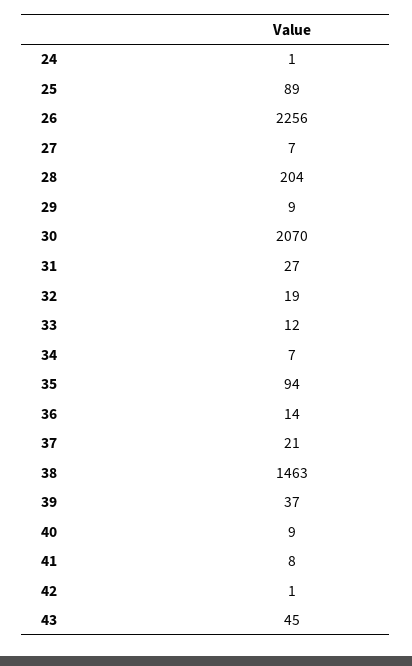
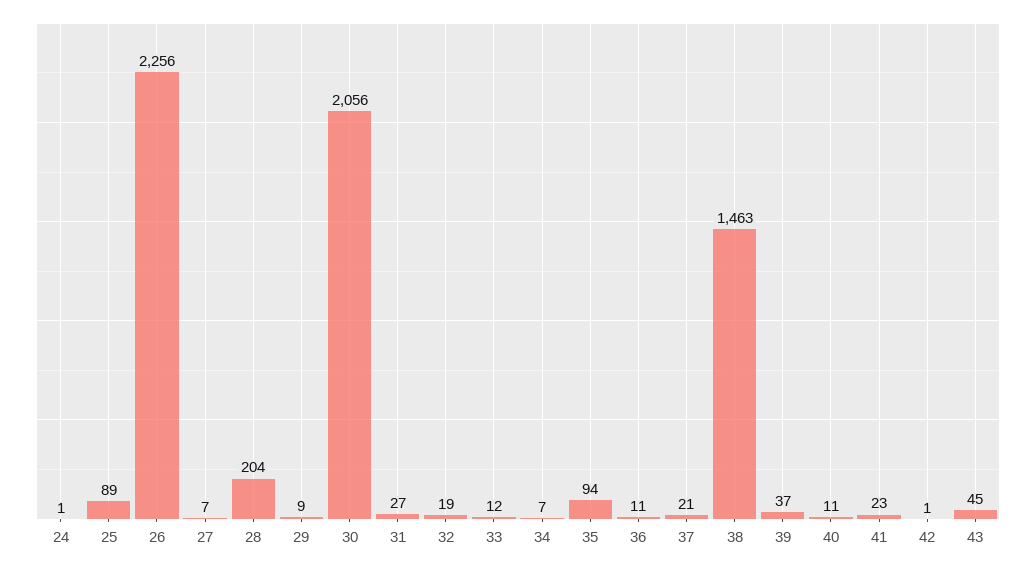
  {
    "24": 1,
    "25": 89,
    "26": 2256,
    "27": 7,
    "28": 204,
    "29": 9,
-   "30": 2070,
+   "30": 2056,
    "31": 27,
    "32": 19,
    "33": 12,
    "34": 7,
    "35": 94,
-   "36": 14,
+   "36": 11,
    "37": 21,
    "38": 1463,
    "39": 37,
-   "40": 9,
+   "40": 11,
-   "41": 8,
+   "41": 23,
    "42": 1,
    "43": 45
  }

